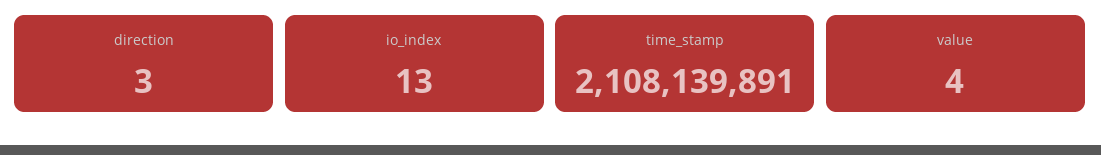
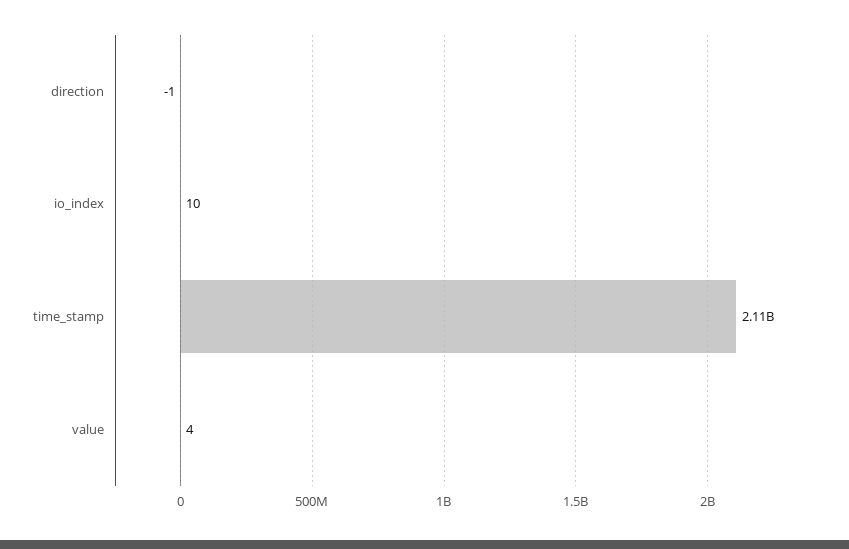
  {
-   "direction": 3,
+   "direction": -1,
-   "io_index": 13,
+   "io_index": 10,
    "time_stamp": 2108139891,
    "value": 4
  }

